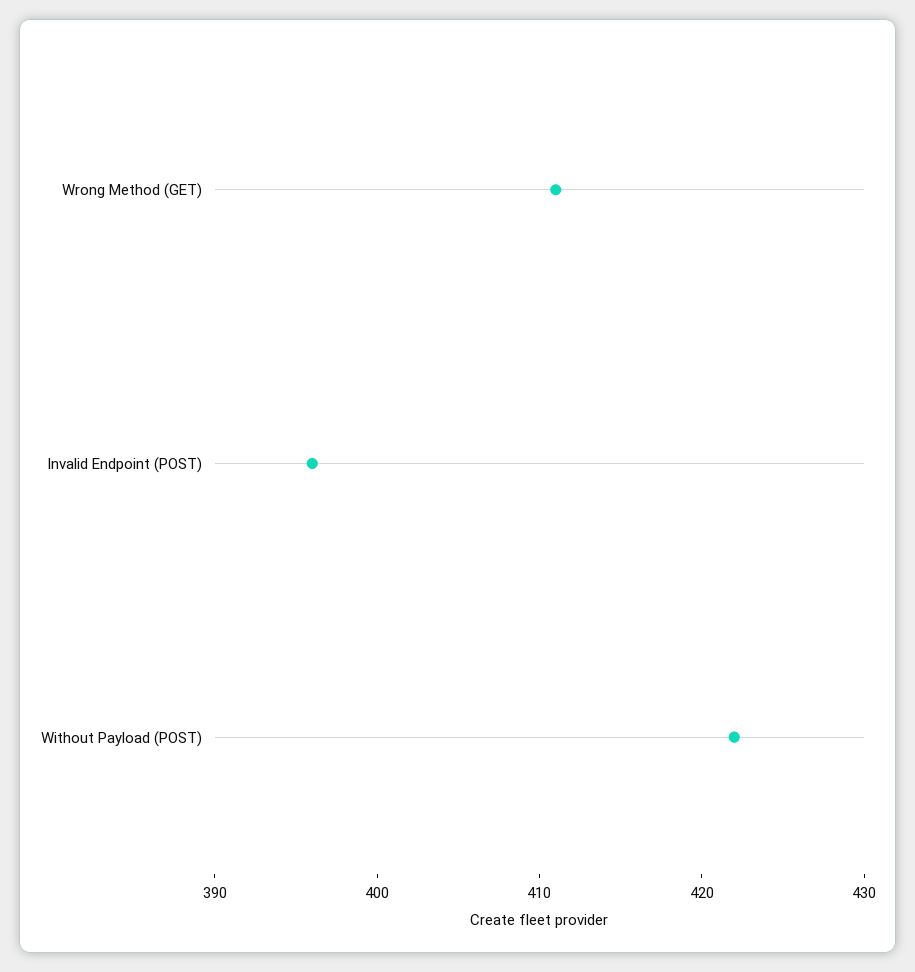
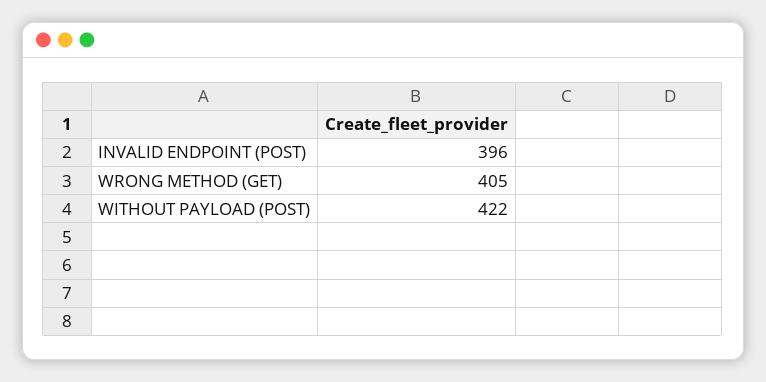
  {
-   "Wrong Method (GET)": 411,
+   "Wrong Method (GET)": 405,
    "Invalid Endpoint (POST)": 396,
    "Without Payload (POST)": 422
  }

